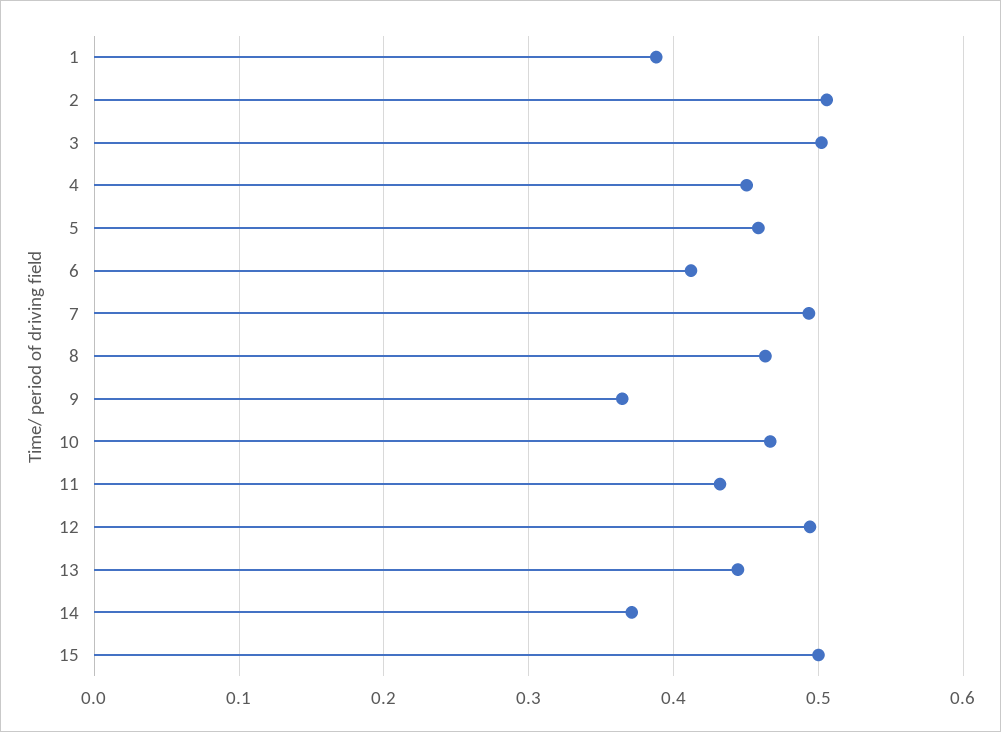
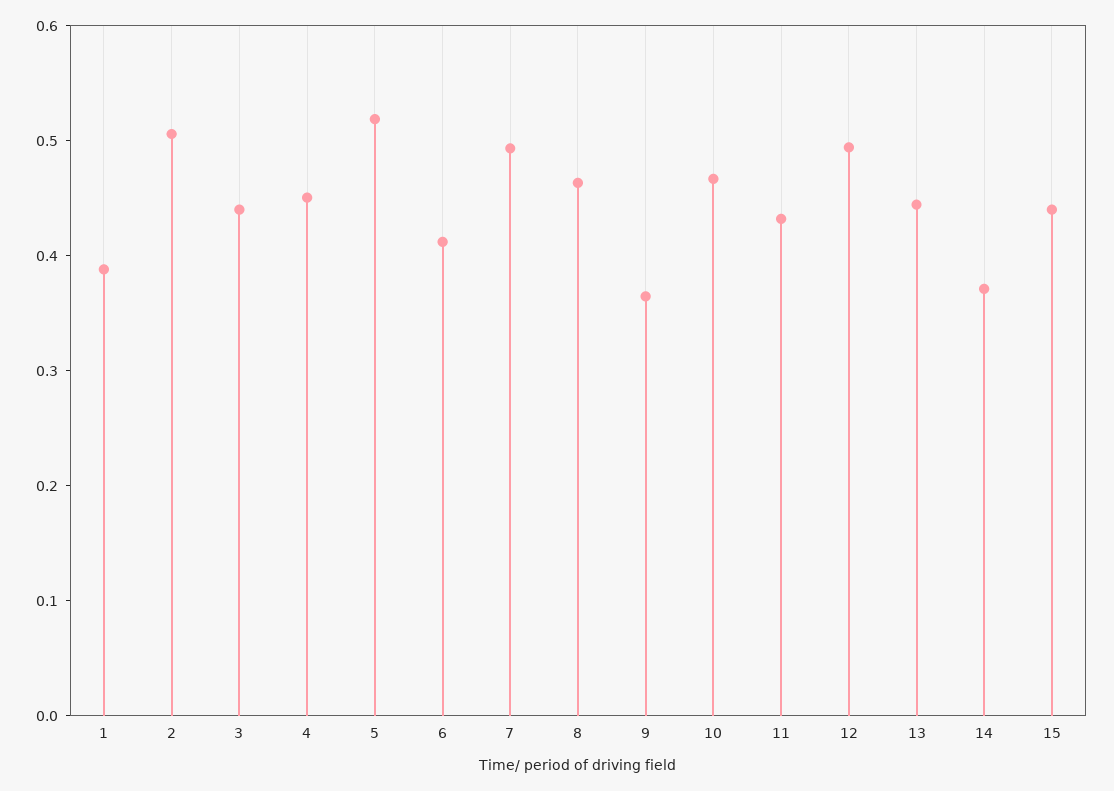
  {
    "1": 0.39,
    "2": 0.51,
-   "3": 0.5,
+   "3": 0.44,
    "4": 0.45,
-   "5": 0.46,
+   "5": 0.52,
    "6": 0.41,
    "7": 0.49,
    "8": 0.46,
    "9": 0.36,
    "10": 0.47,
    "11": 0.43,
    "12": 0.49,
    "13": 0.44,
    "14": 0.37,
-   "15": 0.5
+   "15": 0.44
  }

